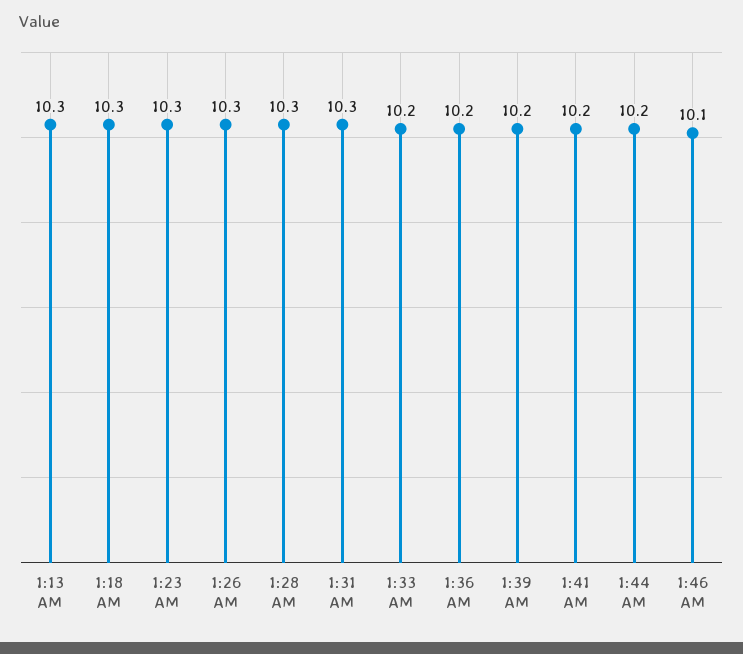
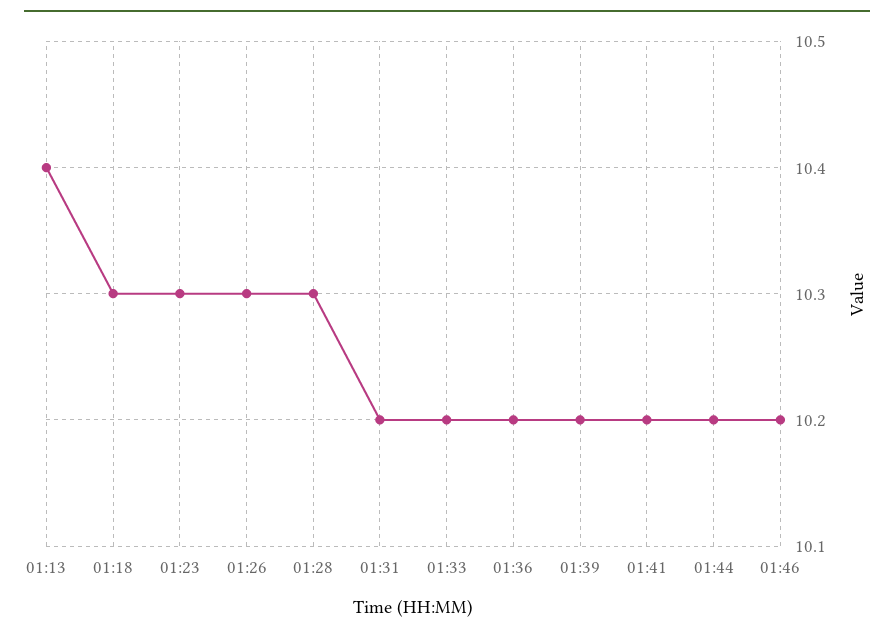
  {
-   "1:13 AM": 10.3,
+   "1:13 AM": 10.4,
    "1:18 AM": 10.3,
    "1:23 AM": 10.3,
    "1:26 AM": 10.3,
    "1:28 AM": 10.3,
-   "1:31 AM": 10.3,
+   "1:31 AM": 10.2,
    "1:33 AM": 10.2,
    "1:36 AM": 10.2,
    "1:39 AM": 10.2,
    "1:41 AM": 10.2,
    "1:44 AM": 10.2,
-   "1:46 AM": 10.1
+   "1:46 AM": 10.2
  }

